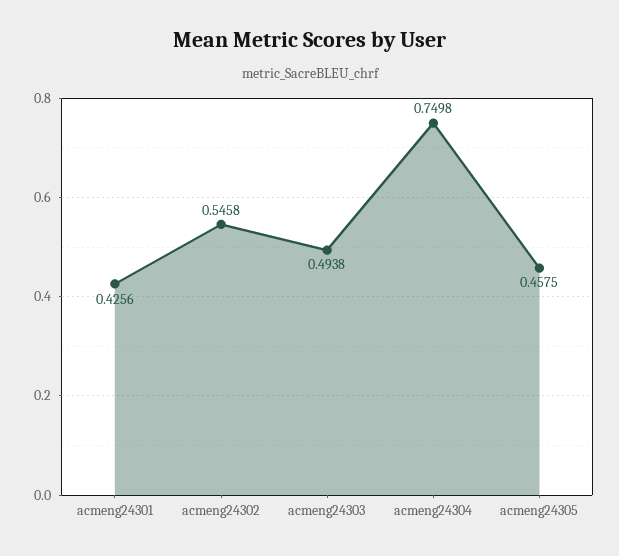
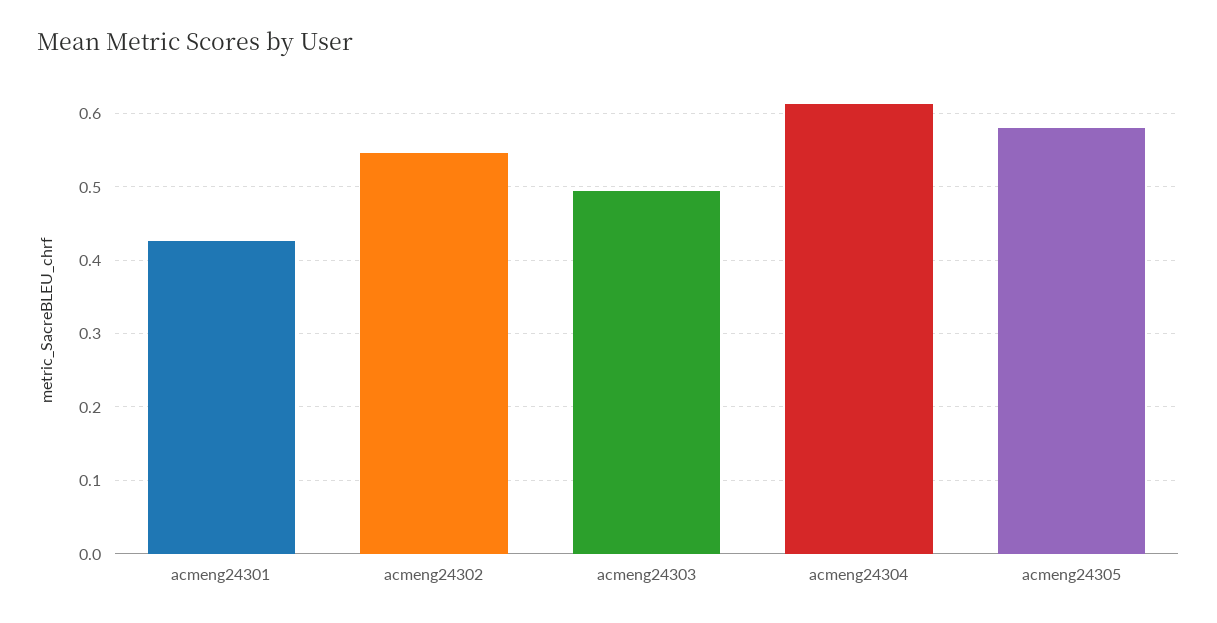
  {
    "acmeng24301": 0.4256,
    "acmeng24302": 0.5458,
    "acmeng24303": 0.4938,
-   "acmeng24304": 0.7498,
+   "acmeng24304": 0.61,
-   "acmeng24305": 0.4575
+   "acmeng24305": 0.58
  }

